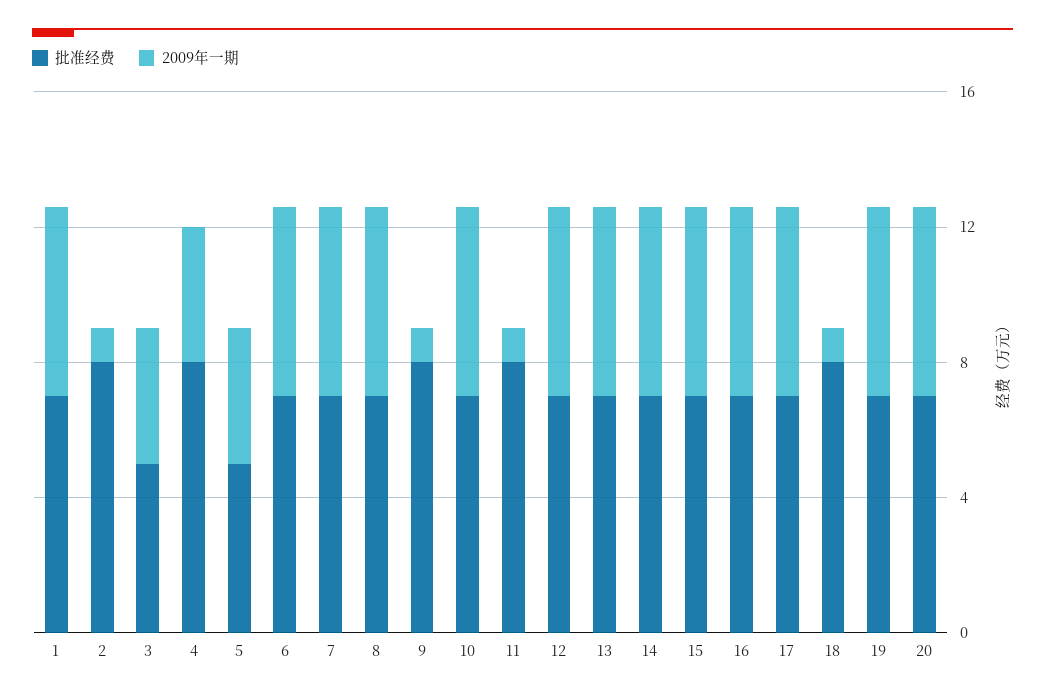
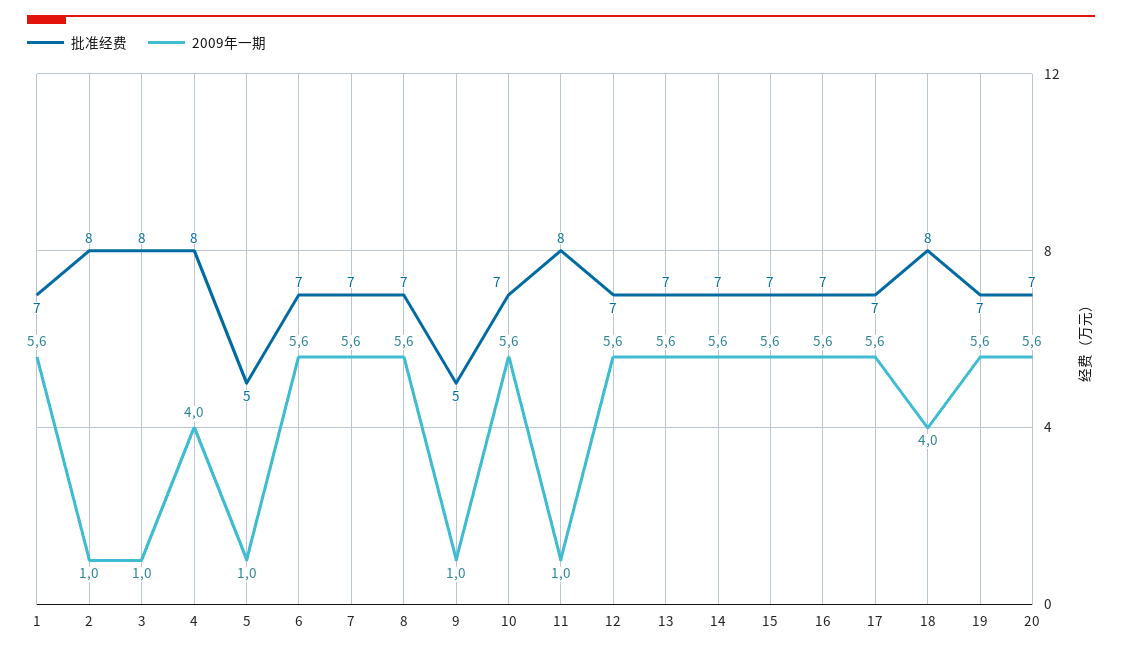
  {
    "批准经费": {
      "1": 7,
      "2": 8,
-     "3": 5,
+     "3": 8,
      "4": 8,
      "5": 5,
      "6": 7,
      "7": 7,
      "8": 7,
-     "9": 8,
+     "9": 5,
      "10": 7,
      "11": 8,
      "12": 7,
      "13": 7,
      "14": 7,
      "15": 7,
      "16": 7,
      "17": 7,
      "18": 8,
      "19": 7,
      "20": 7
    },
    "2009年一期": {
      "1": 5.6,
      "2": 1,
-     "3": 4,
+     "3": 1,
      "4": 4,
-     "5": 4,
+     "5": 1,
      "6": 5.6,
      "7": 5.6,
      "8": 5.6,
      "9": 1,
      "10": 5.6,
      "11": 1,
      "12": 5.6,
      "13": 5.6,
      "14": 5.6,
      "15": 5.6,
      "16": 5.6,
      "17": 5.6,
-     "18": 1,
+     "18": 4,
      "19": 5.6,
      "20": 5.6
    }
  }

